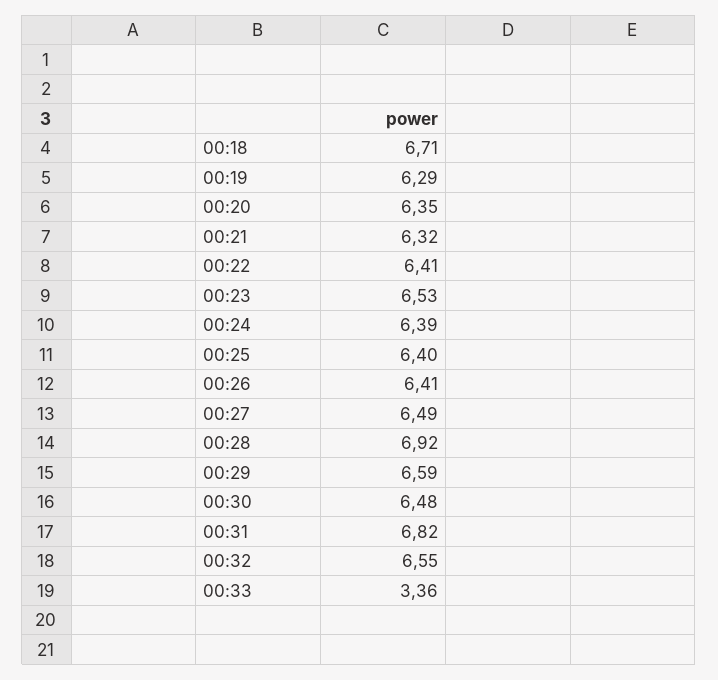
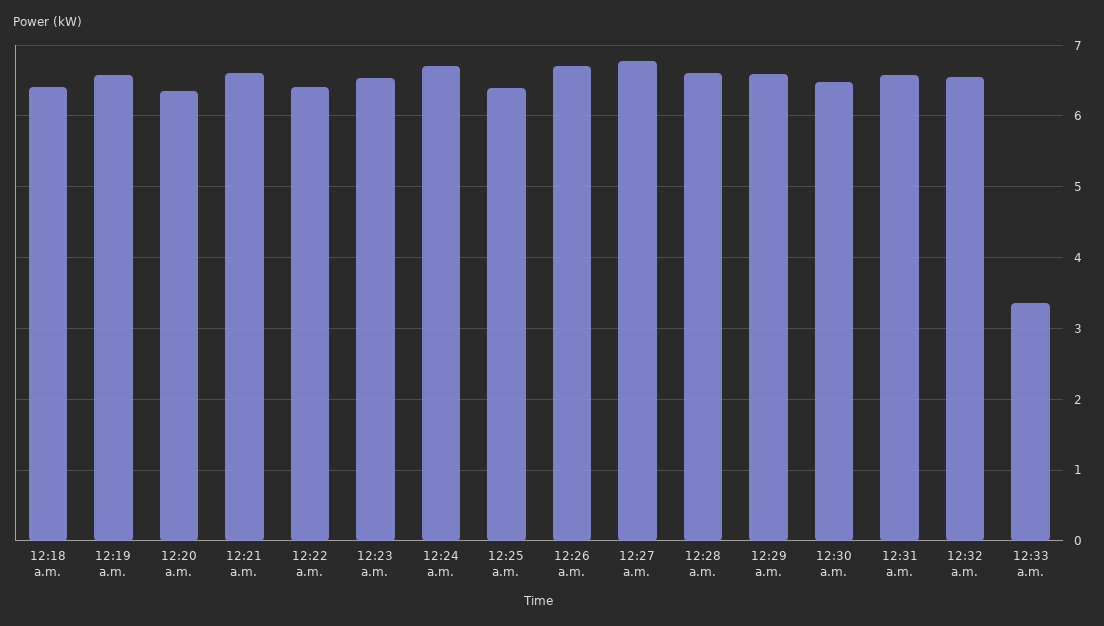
  {
-   "00:18": 6.71,
+   "00:18": 6.4,
-   "00:19": 6.29,
+   "00:19": 6.6,
    "00:20": 6.35,
-   "00:21": 6.32,
+   "00:21": 6.6,
    "00:22": 6.41,
    "00:23": 6.53,
-   "00:24": 6.39,
+   "00:24": 6.7,
    "00:25": 6.4,
-   "00:26": 6.41,
+   "00:26": 6.7,
-   "00:27": 6.49,
+   "00:27": 6.8,
-   "00:28": 6.92,
+   "00:28": 6.6,
    "00:29": 6.59,
    "00:30": 6.48,
-   "00:31": 6.82,
+   "00:31": 6.6,
    "00:32": 6.55,
    "00:33": 3.36
  }

